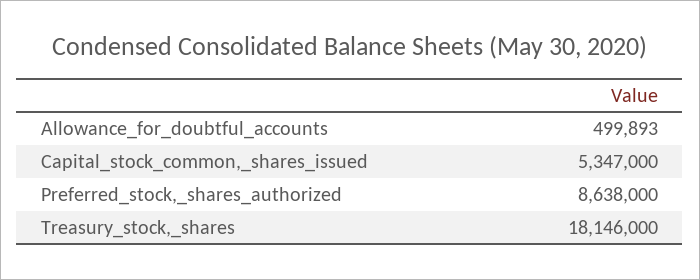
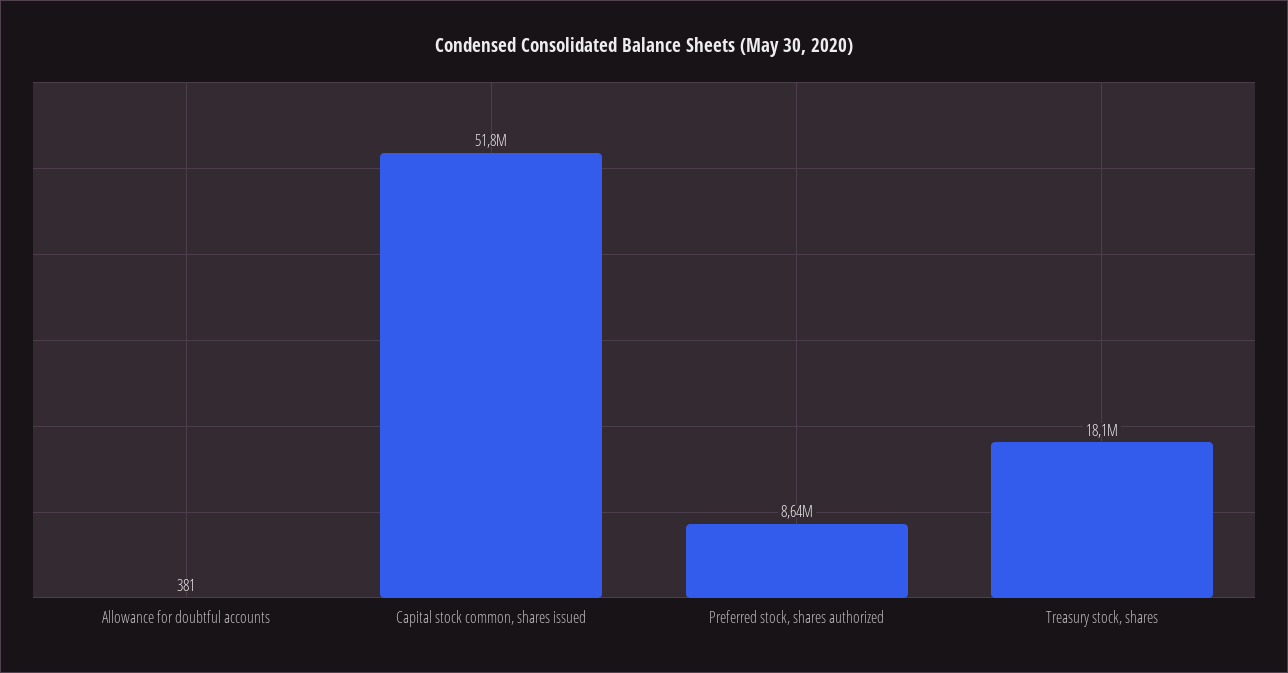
  {
-   "Allowance_for_doubtful_accounts": 499893,
+   "Allowance_for_doubtful_accounts": 381,
-   "Capital_stock_common,_shares_issued": 5347000,
+   "Capital_stock_common,_shares_issued": 51800000,
    "Preferred_stock,_shares_authorized": 8638000,
    "Treasury_stock,_shares": 18146000
  }

